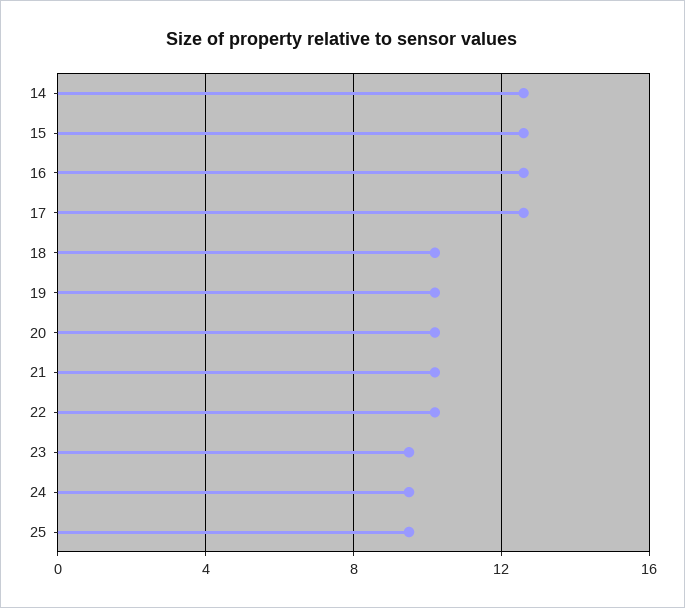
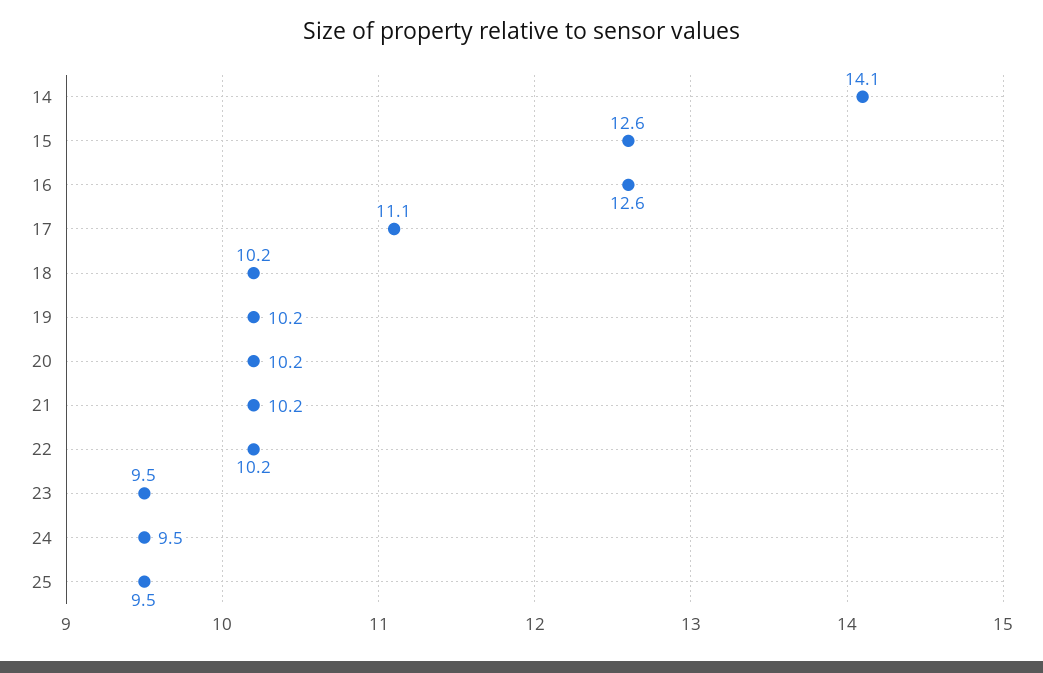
  {
-   "14": 12.5,
+   "14": 14.1,
    "15": 12.6,
    "16": 12.6,
-   "17": 12.5,
+   "17": 11.1,
    "18": 10.2,
    "19": 10.2,
    "20": 10.2,
    "21": 10.2,
    "22": 10.2,
    "23": 9.5,
    "24": 9.5,
    "25": 9.5
  }

